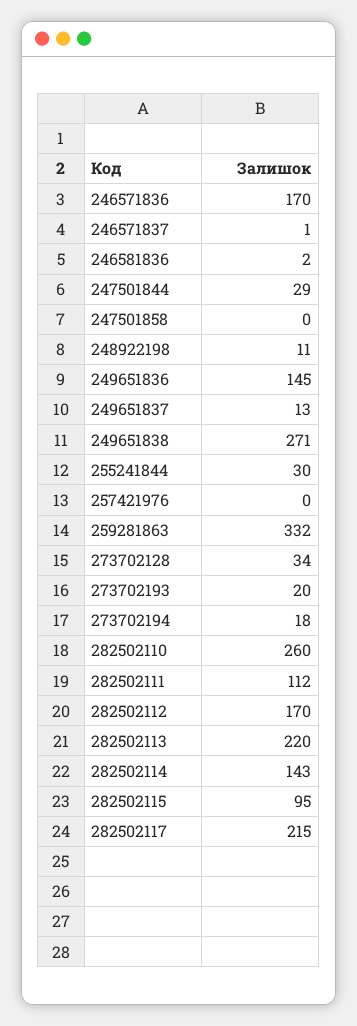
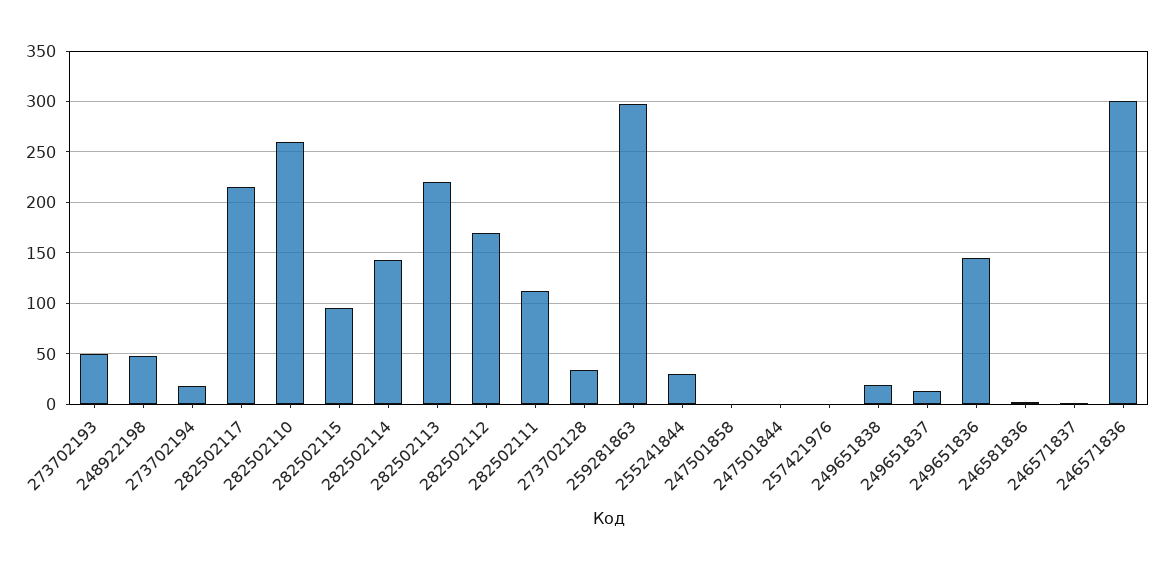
  {
-   "246571836": 170,
+   "246571836": 300,
    "246571837": 1,
    "246581836": 2,
-   "247501844": 29,
+   "247501844": 0,
    "247501858": 0,
-   "248922198": 11,
+   "248922198": 50,
    "249651836": 145,
    "249651837": 13,
-   "249651838": 271,
+   "249651838": 20,
    "255241844": 30,
    "257421976": 0,
-   "259281863": 332,
+   "259281863": 300,
    "273702128": 34,
-   "273702193": 20,
+   "273702193": 50,
    "273702194": 18,
    "282502110": 260,
    "282502111": 112,
    "282502112": 170,
    "282502113": 220,
    "282502114": 143,
    "282502115": 95,
    "282502117": 215
  }

